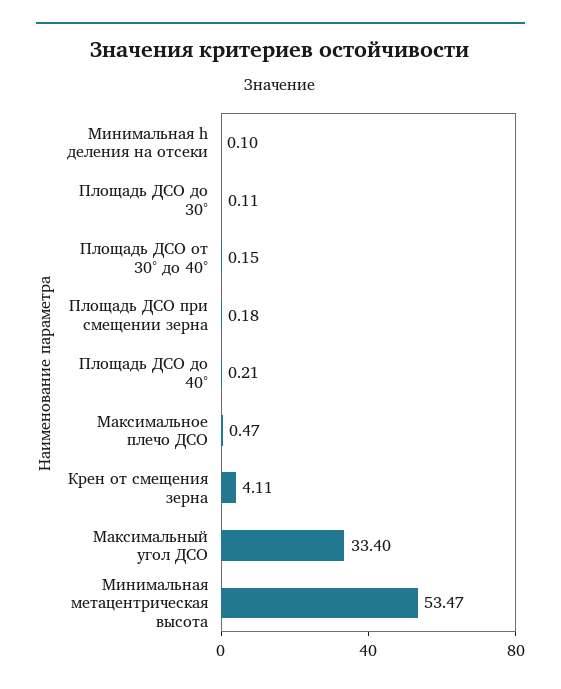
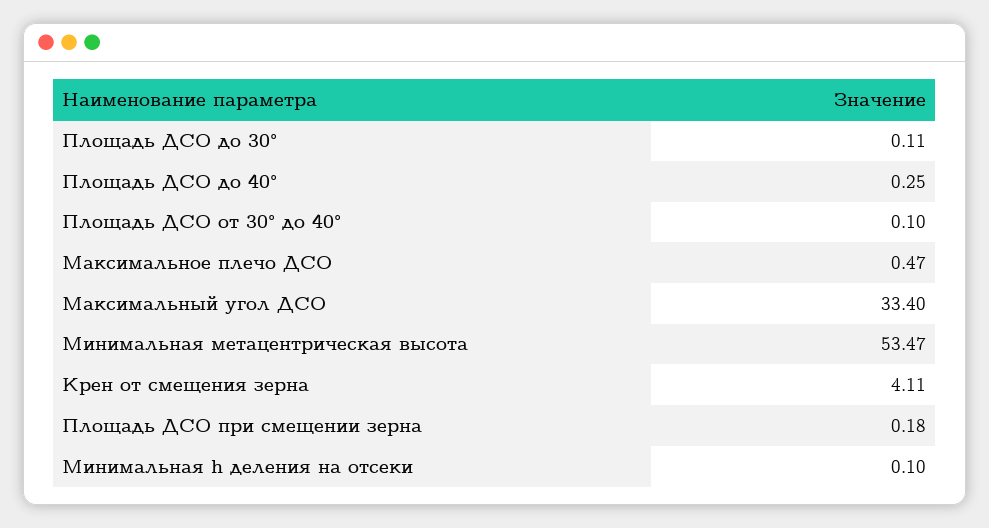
  {
    "Минимальная h деления на отсеки": 0.1,
    "Площадь ДСО до 30°": 0.11,
-   "Площадь ДСО от 30° до 40°": 0.15,
+   "Площадь ДСО от 30° до 40°": 0.1,
    "Площадь ДСО при смещении зерна": 0.18,
-   "Площадь ДСО до 40°": 0.21,
+   "Площадь ДСО до 40°": 0.25,
    "Максимальное плечо ДСО": 0.47,
    "Крен от смещения зерна": 4.11,
    "Максимальный угол ДСО": 33.4,
    "Минимальная метацентрическая высота": 53.47
  }

